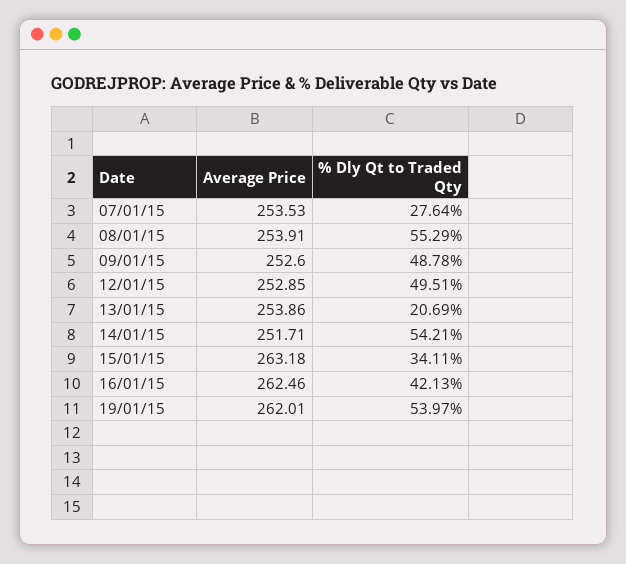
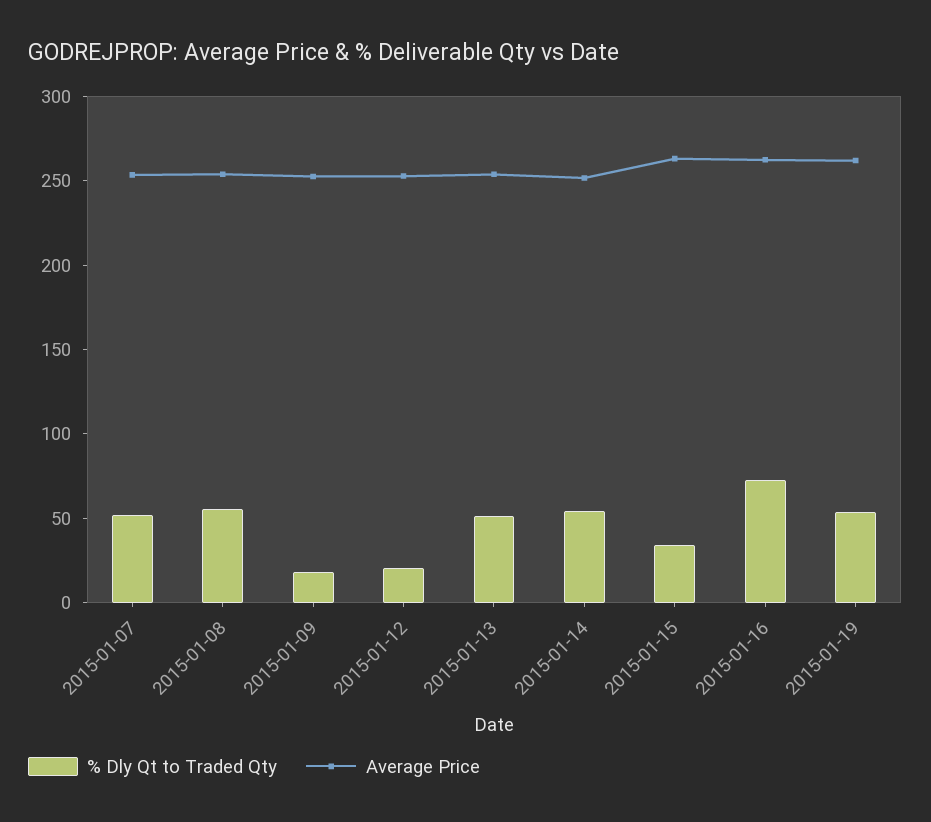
  {
    "Average Price": {
      "07/01/15": 253.53,
      "08/01/15": 253.91,
      "09/01/15": 252.6,
      "12/01/15": 252.85,
      "13/01/15": 253.86,
      "14/01/15": 251.71,
      "15/01/15": 263.18,
      "16/01/15": 262.46,
      "19/01/15": 262.01
    },
    "% Dly Qt to Traded Qty": {
-     "07/01/15": 27.64,
+     "07/01/15": 50,
      "08/01/15": 55.29,
-     "09/01/15": 48.78,
+     "09/01/15": 20,
-     "12/01/15": 49.51,
+     "12/01/15": 20,
-     "13/01/15": 20.69,
+     "13/01/15": 50,
      "14/01/15": 54.21,
      "15/01/15": 34.11,
-     "16/01/15": 42.13,
+     "16/01/15": 70,
      "19/01/15": 53.97
    }
  }

